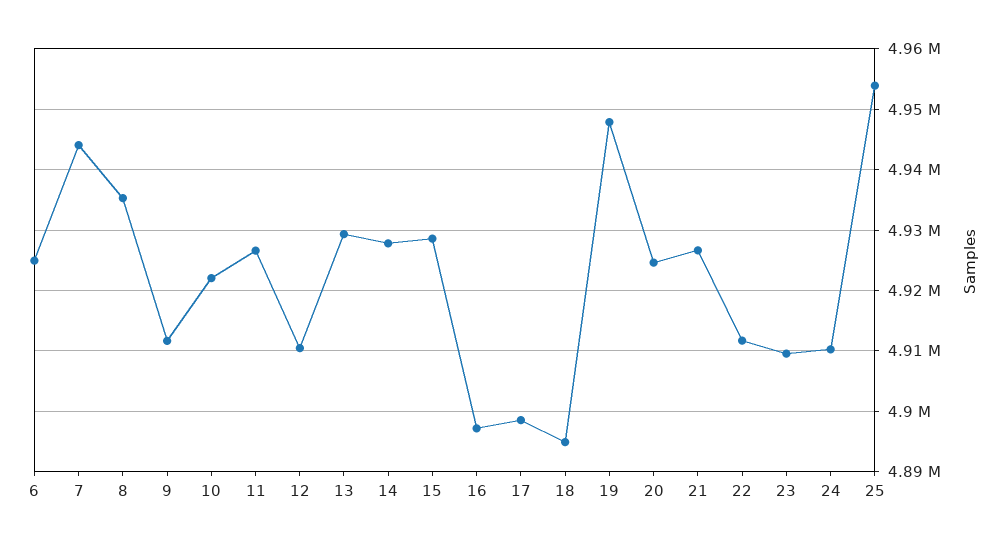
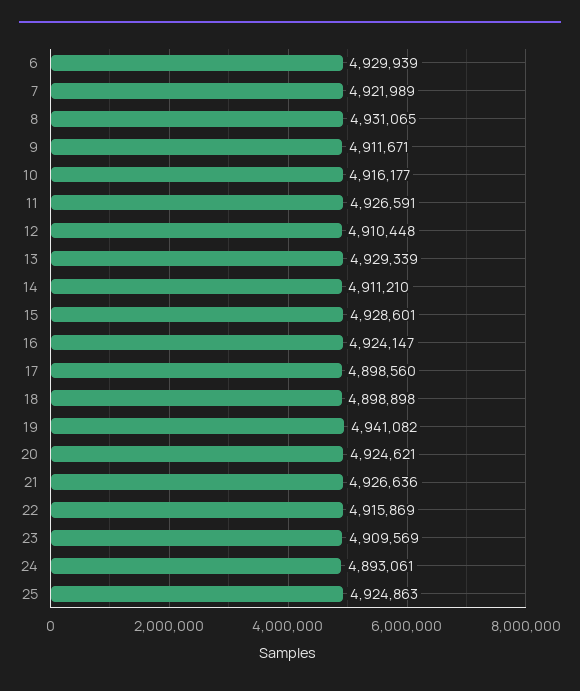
  {
-   "6": 4925000,
+   "6": 4929939,
-   "7": 4944000,
+   "7": 4921989,
-   "8": 4935000,
+   "8": 4931065,
    "9": 4911671,
-   "10": 4922000,
+   "10": 4916177,
    "11": 4926591,
    "12": 4910448,
    "13": 4929339,
-   "14": 4928000,
+   "14": 4911210,
    "15": 4928601,
-   "16": 4897000,
+   "16": 4924147,
    "17": 4898560,
-   "18": 4895000,
+   "18": 4898898,
-   "19": 4948000,
+   "19": 4941082,
    "20": 4924621,
    "21": 4926636,
-   "22": 4912000,
+   "22": 4915869,
    "23": 4909569,
-   "24": 4910000,
+   "24": 4893061,
-   "25": 4954000
+   "25": 4924863
  }

